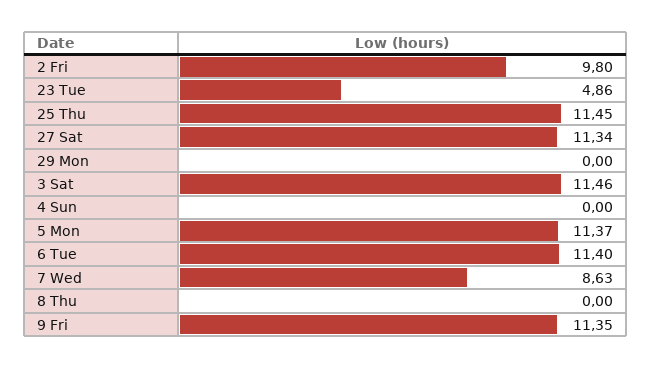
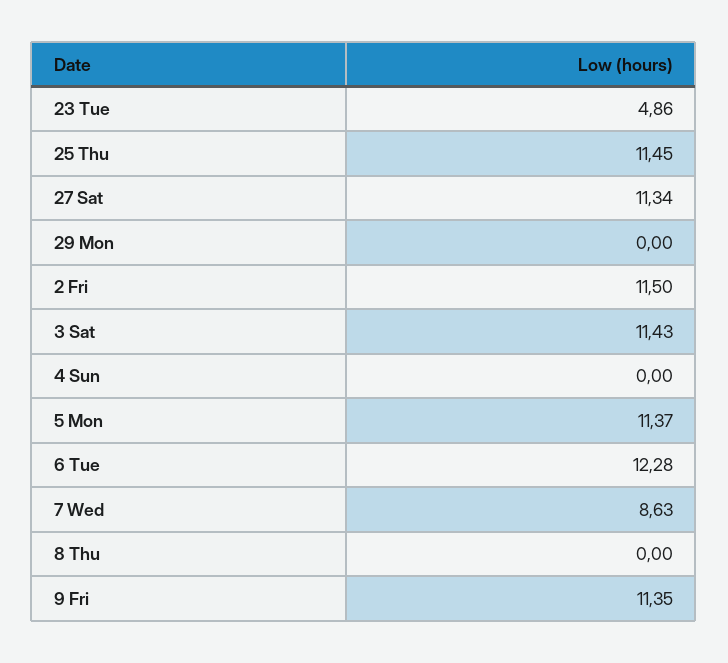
  {
-   "2 Fri": 9.8,
+   "2 Fri": 11.5,
    "23 Tue": 4.86,
    "25 Thu": 11.45,
    "27 Sat": 11.34,
    "29 Mon": 0,
-   "3 Sat": 11.46,
+   "3 Sat": 11.43,
    "4 Sun": 0,
    "5 Mon": 11.37,
-   "6 Tue": 11.4,
+   "6 Tue": 12.28,
    "7 Wed": 8.63,
    "8 Thu": 0,
    "9 Fri": 11.35
  }

